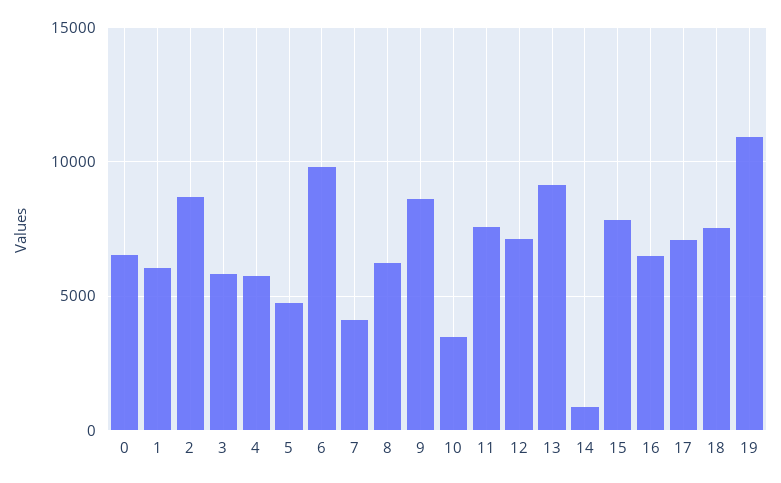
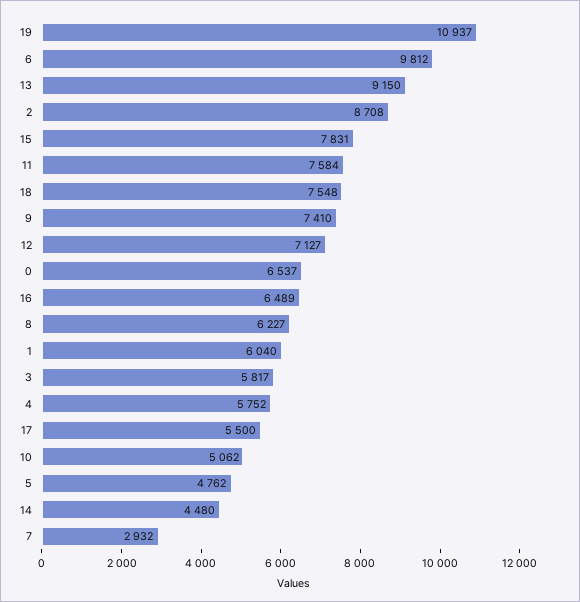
  {
    "0": 6537,
    "1": 6040,
    "2": 8708,
    "3": 5817,
    "4": 5752,
    "5": 4762,
    "6": 9812,
-   "7": 4000,
+   "7": 2932,
    "8": 6227,
-   "9": 8500,
+   "9": 7410,
-   "10": 3500,
+   "10": 5062,
    "11": 7584,
    "12": 7127,
    "13": 9150,
-   "14": 1000,
+   "14": 4480,
    "15": 7831,
    "16": 6489,
-   "17": 7000,
+   "17": 5500,
    "18": 7548,
    "19": 10937
  }

